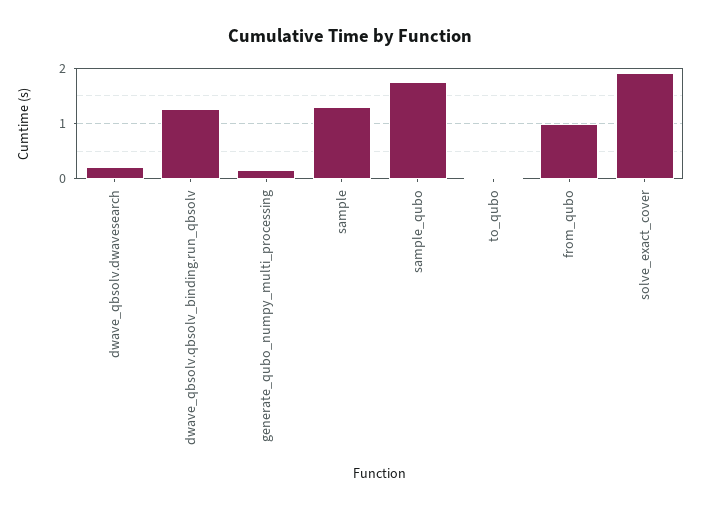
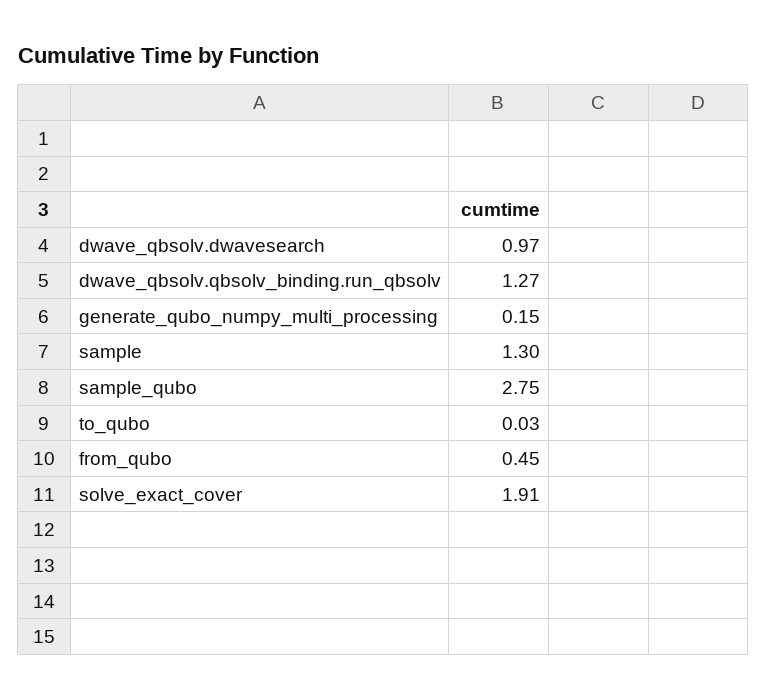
  {
-   "dwave_qbsolv.dwavesearch": 0.2,
+   "dwave_qbsolv.dwavesearch": 0.97,
    "dwave_qbsolv.qbsolv_binding.run_qbsolv": 1.27,
    "generate_qubo_numpy_multi_processing": 0.15,
    "sample": 1.3,
-   "sample_qubo": 1.8,
+   "sample_qubo": 2.75,
    "to_qubo": 0.03,
-   "from_qubo": 1,
+   "from_qubo": 0.45,
    "solve_exact_cover": 1.91
  }

